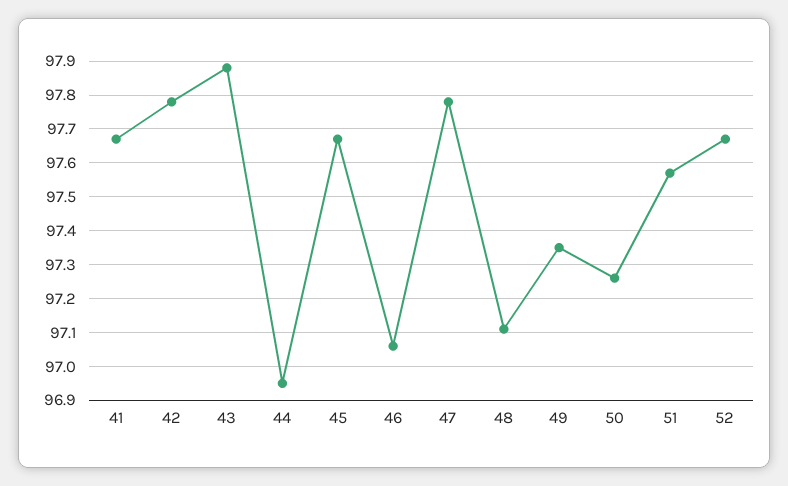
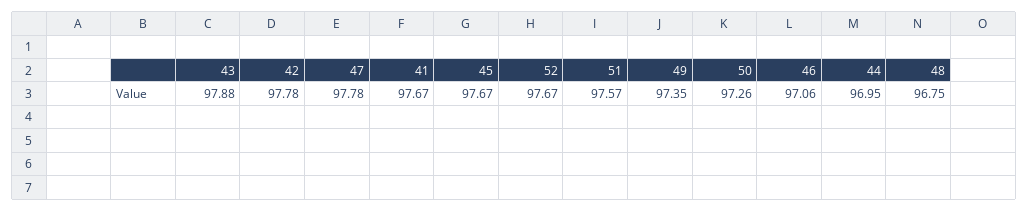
  {
    "41": 97.67,
    "42": 97.78,
    "43": 97.88,
    "44": 96.95,
    "45": 97.67,
    "46": 97.06,
    "47": 97.78,
-   "48": 97.1,
+   "48": 96.75,
    "49": 97.35,
    "50": 97.26,
    "51": 97.57,
    "52": 97.67
  }

